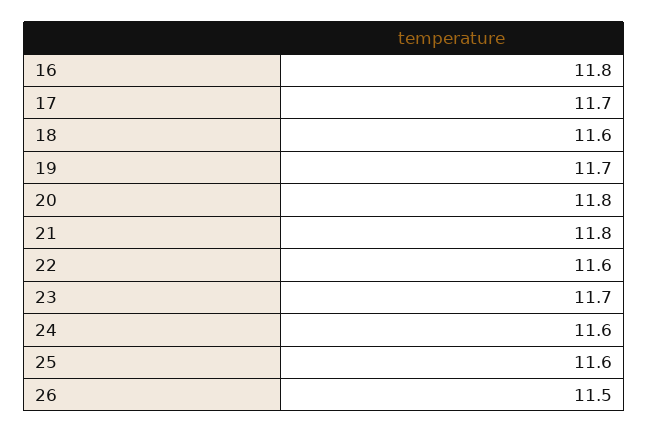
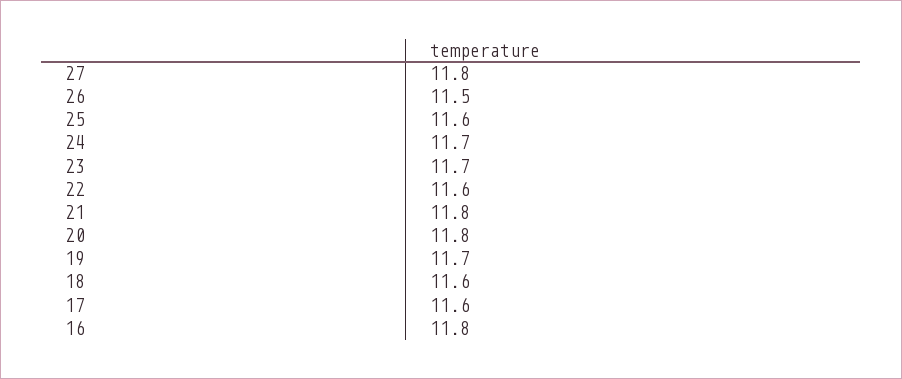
  {
    "16": 11.8,
-   "17": 11.7,
+   "17": 11.6,
    "18": 11.6,
    "19": 11.7,
    "20": 11.8,
    "21": 11.8,
    "22": 11.6,
    "23": 11.7,
-   "24": 11.6,
+   "24": 11.7,
    "25": 11.6,
-   "26": 11.5
+   "26": 11.5,
+   "27": 11.8
  }

